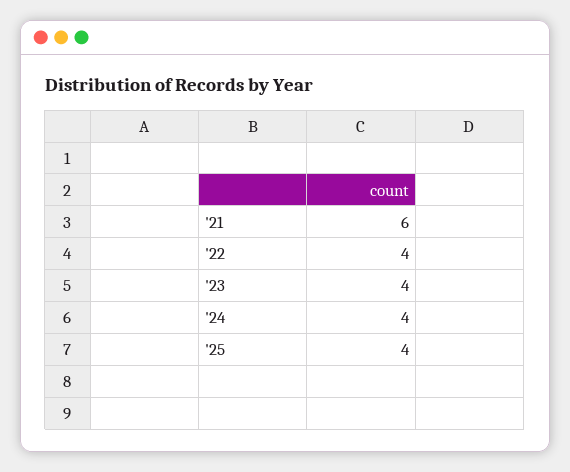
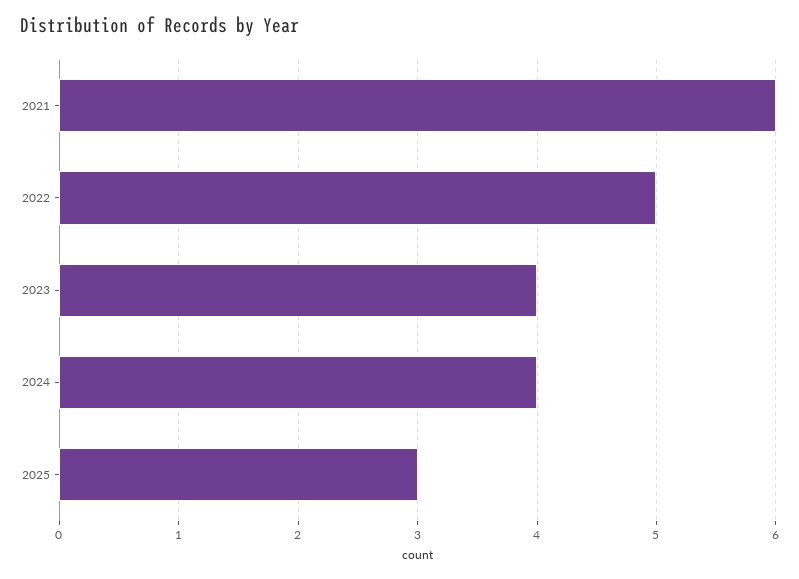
  {
    "'21": 6,
-   "'22": 4,
+   "'22": 5,
    "'23": 4,
    "'24": 4,
-   "'25": 4
+   "'25": 3
  }

